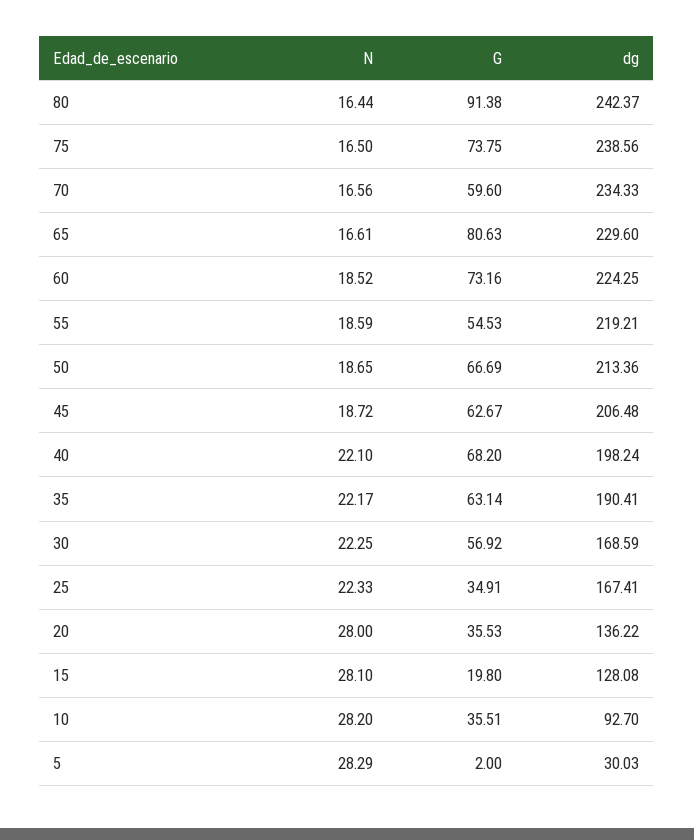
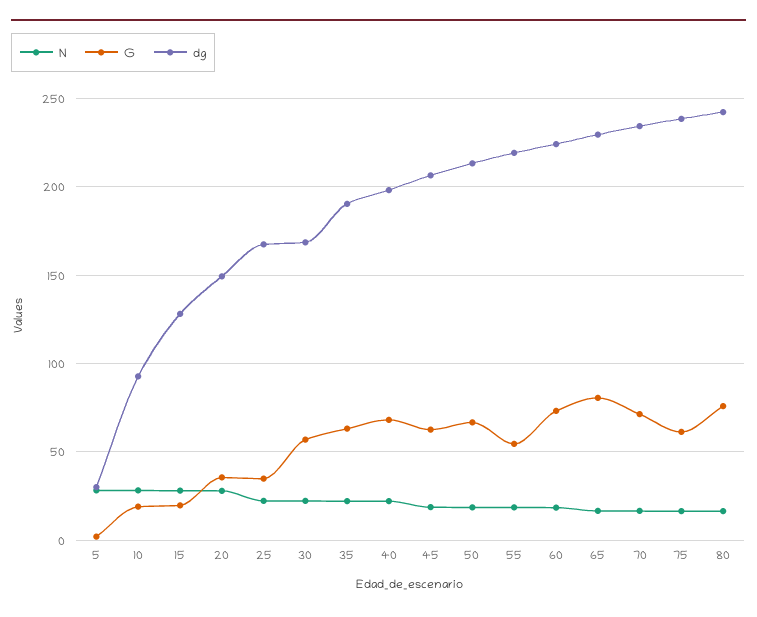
  {
    "N": {
      "80": 16.44,
      "75": 16.5,
      "70": 16.56,
      "65": 16.61,
      "60": 18.52,
      "55": 18.59,
      "50": 18.65,
      "45": 18.72,
      "40": 22.1,
      "35": 22.17,
      "30": 22.25,
      "25": 22.33,
      "20": 28,
      "15": 28.1,
      "10": 28.2,
      "5": 28.29
    },
    "G": {
-     "80": 91.38,
+     "80": 75,
-     "75": 73.75,
+     "75": 60,
-     "70": 59.6,
+     "70": 70,
      "65": 80.63,
      "60": 73.16,
      "55": 54.53,
      "50": 66.69,
      "45": 62.67,
      "40": 68.2,
      "35": 63.14,
      "30": 56.92,
      "25": 34.91,
      "20": 35.53,
      "15": 19.8,
-     "10": 35.51,
+     "10": 20,
      "5": 2
    },
    "dg": {
      "80": 242.37,
      "75": 238.56,
      "70": 234.33,
      "65": 229.6,
      "60": 224.25,
      "55": 219.21,
      "50": 213.36,
      "45": 206.48,
      "40": 198.24,
      "35": 190.41,
      "30": 168.59,
      "25": 167.41,
-     "20": 136.22,
+     "20": 150,
      "15": 128.08,
      "10": 92.7,
      "5": 30.03
    }
  }

